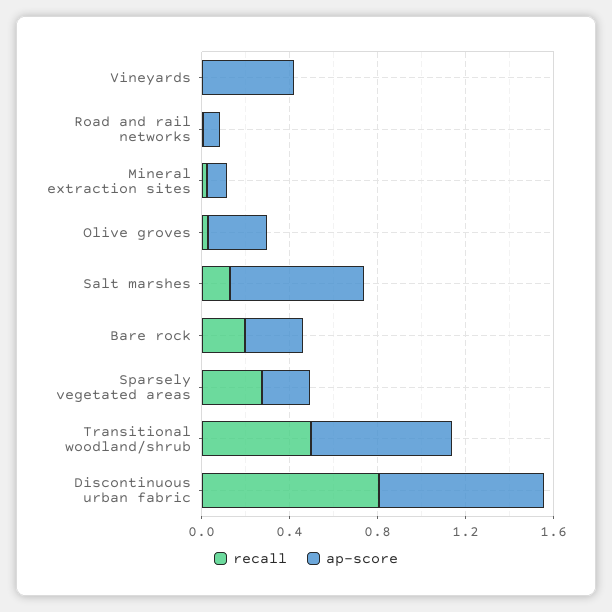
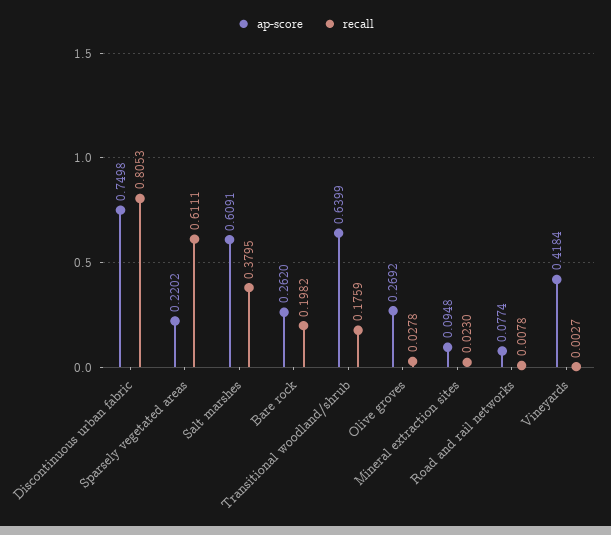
  {
    "recall": {
      "Vineyards": 0.0027,
      "Road and rail networks": 0.0078,
      "Mineral extraction sites": 0.023,
      "Olive groves": 0.0278,
-     "Salt marshes": 0.1,
+     "Salt marshes": 0.3795,
      "Bare rock": 0.1982,
-     "Sparsely vegetated areas": 0.3,
+     "Sparsely vegetated areas": 0.6111,
-     "Transitional woodland/shrub": 0.5,
+     "Transitional woodland/shrub": 0.1759,
      "Discontinuous urban fabric": 0.8053
    },
    "ap-score": {
      "Vineyards": 0.4184,
      "Road and rail networks": 0.0774,
      "Mineral extraction sites": 0.0948,
      "Olive groves": 0.2692,
      "Salt marshes": 0.6091,
      "Bare rock": 0.262,
      "Sparsely vegetated areas": 0.2202,
      "Transitional woodland/shrub": 0.6399,
      "Discontinuous urban fabric": 0.7498
    }
  }

